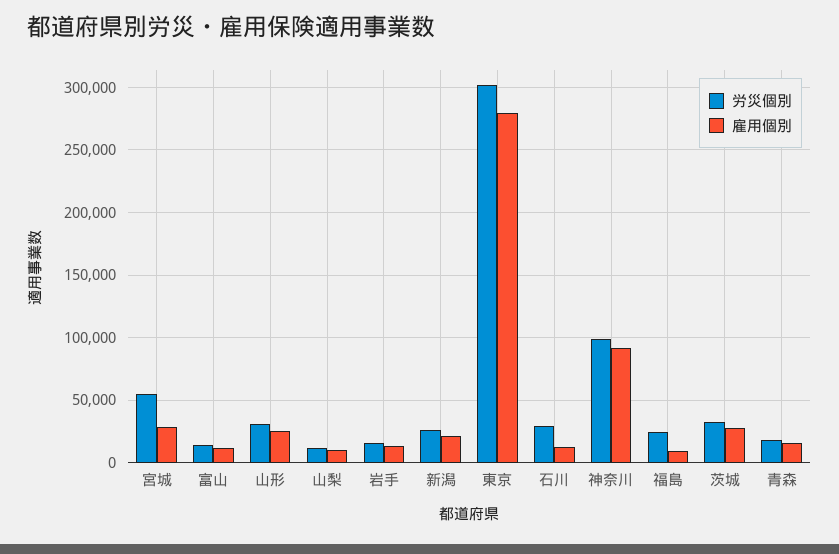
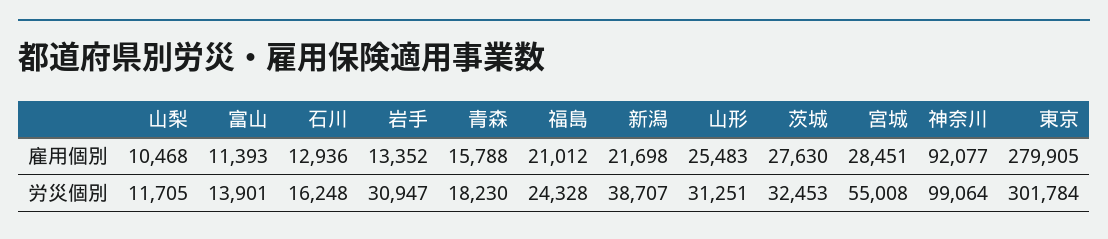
  {
    "労災個別": {
      "宮城": 55008,
      "富山": 13901,
      "山形": 31251,
      "山梨": 11705,
-     "岩手": 15000,
+     "岩手": 30947,
-     "新潟": 25000,
+     "新潟": 38707,
      "東京": 301784,
-     "石川": 30000,
+     "石川": 16248,
      "神奈川": 99064,
      "福島": 24328,
      "茨城": 32453,
      "青森": 18230
    },
    "雇用個別": {
      "宮城": 28451,
      "富山": 11393,
      "山形": 25483,
      "山梨": 10468,
      "岩手": 13352,
      "新潟": 21698,
      "東京": 279905,
      "石川": 12936,
      "神奈川": 92077,
-     "福島": 10000,
+     "福島": 21012,
      "茨城": 27630,
      "青森": 15788
    }
  }

